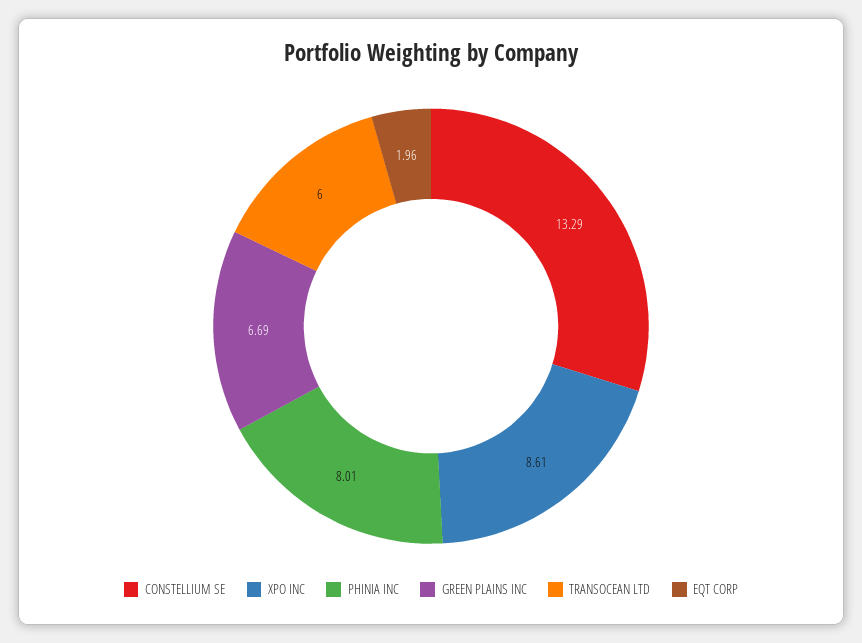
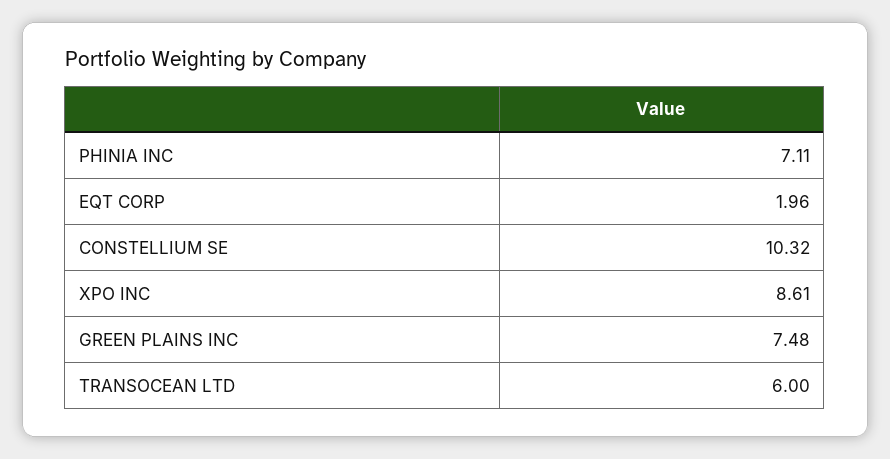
  {
-   "CONSTELLIUM SE": 13.29,
+   "CONSTELLIUM SE": 10.32,
    "XPO INC": 8.61,
-   "PHINIA INC": 8.01,
+   "PHINIA INC": 7.11,
-   "GREEN PLAINS INC": 6.69,
+   "GREEN PLAINS INC": 7.48,
    "TRANSOCEAN LTD": 6,
    "EQT CORP": 1.96
  }

